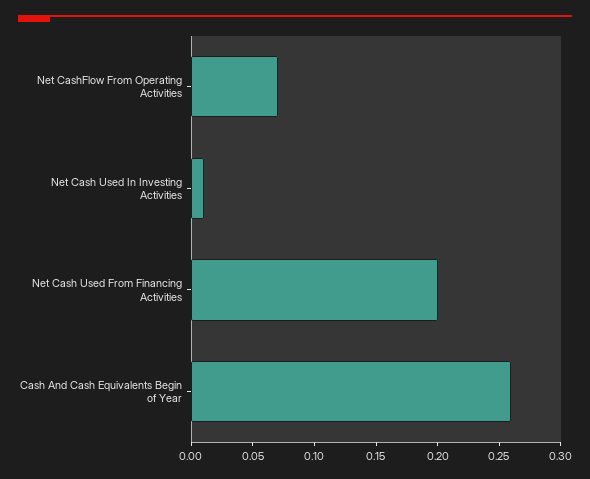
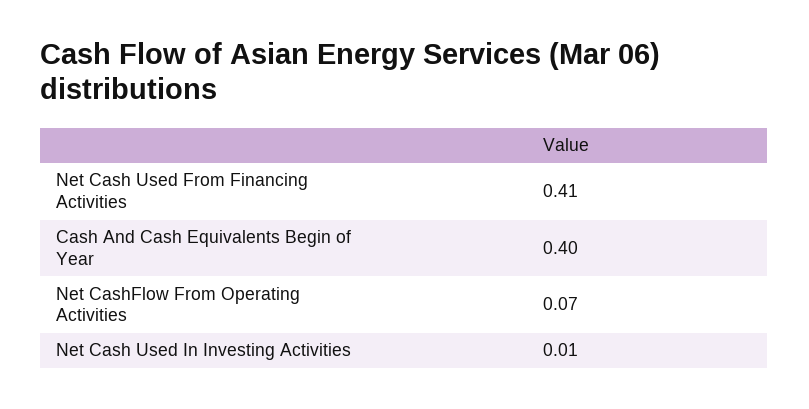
  {
    "Net CashFlow From Operating Activities": 0.07,
    "Net Cash Used In Investing Activities": 0.01,
-   "Net Cash Used From Financing Activities": 0.2,
+   "Net Cash Used From Financing Activities": 0.41,
-   "Cash And Cash Equivalents Begin of Year": 0.26
+   "Cash And Cash Equivalents Begin of Year": 0.4
  }

